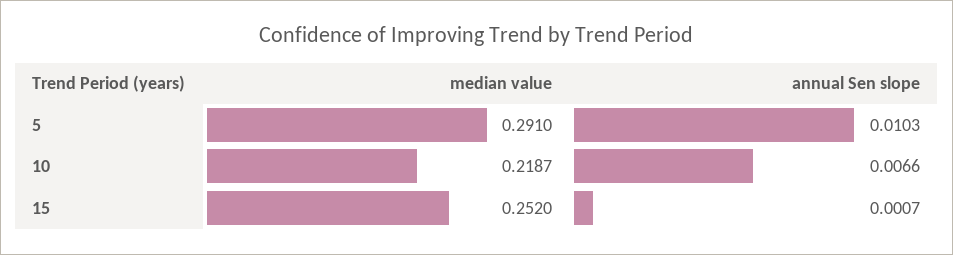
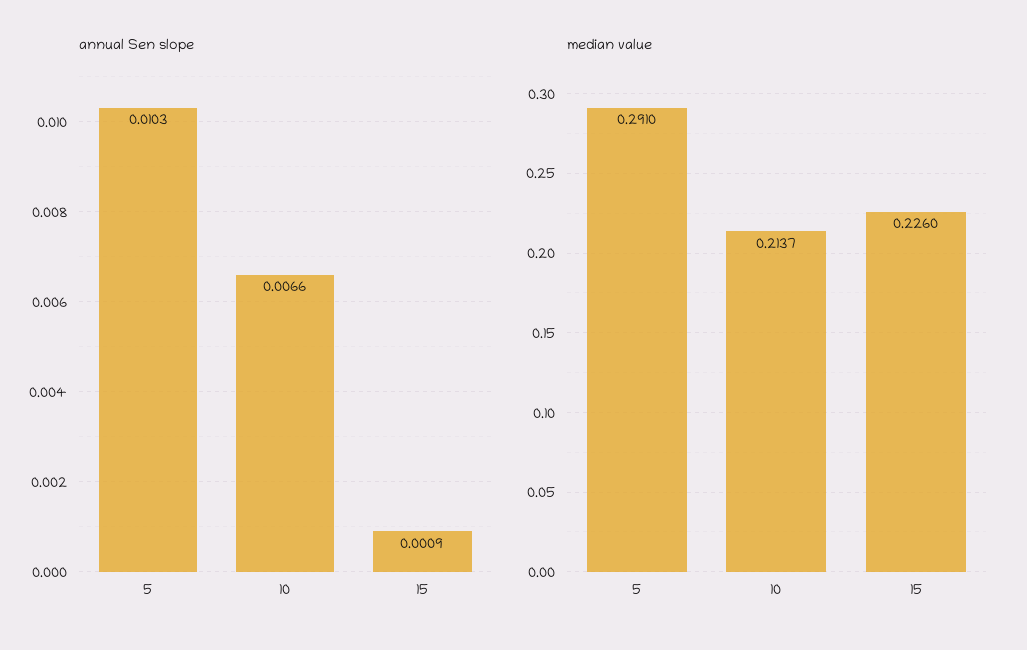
  {
    "median value": {
      "5": 0.291,
-     "10": 0.2187,
+     "10": 0.2137,
-     "15": 0.252
+     "15": 0.226
    },
    "annual Sen slope": {
      "5": 0.0103,
      "10": 0.0066,
-     "15": 0.0007
+     "15": 0.0009
    }
  }

